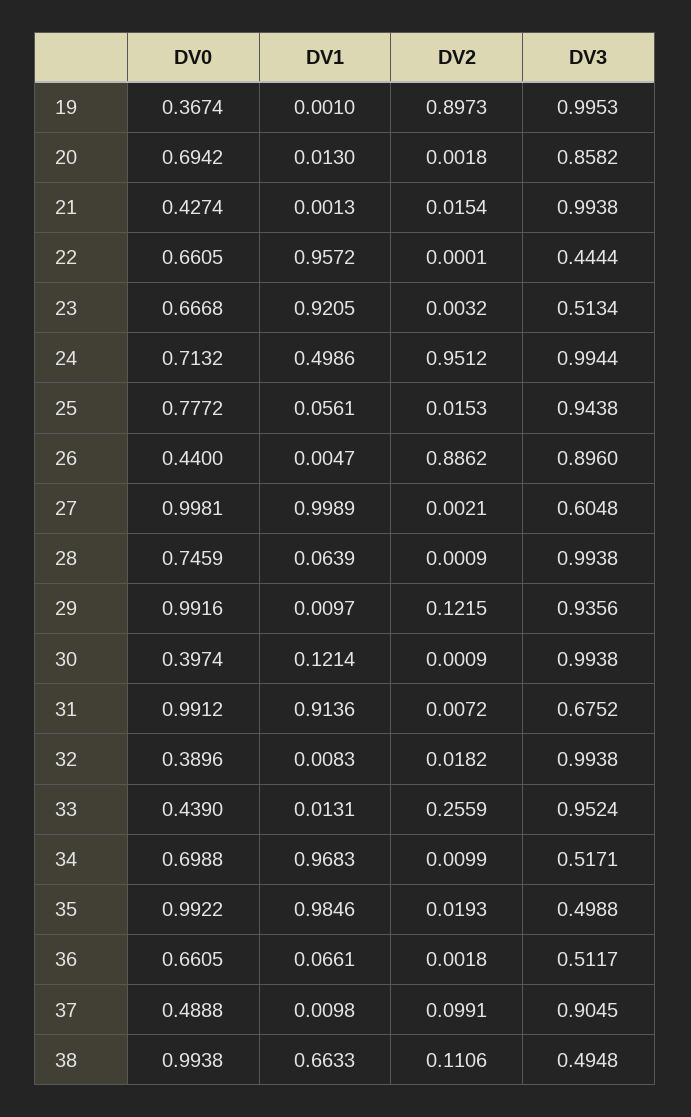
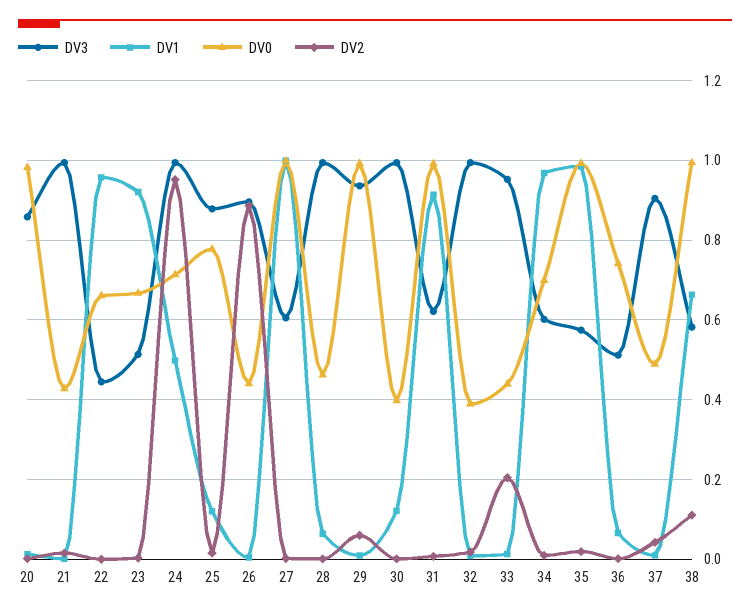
  {
    "DV0": {
-     "19": 0.3674,
-     "20": 0.6942,
+     "20": 0.98,
      "21": 0.4274,
      "22": 0.6605,
      "23": 0.6668,
      "24": 0.7132,
      "25": 0.7772,
      "26": 0.44,
      "27": 0.9981,
-     "28": 0.7459,
+     "28": 0.46,
      "29": 0.9916,
      "30": 0.3974,
      "31": 0.9912,
      "32": 0.3896,
      "33": 0.439,
      "34": 0.6988,
      "35": 0.9922,
-     "36": 0.6605,
+     "36": 0.74,
      "37": 0.4888,
      "38": 0.9938
    },
    "DV1": {
-     "19": 0.001,
      "20": 0.013,
      "21": 0.0013,
      "22": 0.9572,
      "23": 0.9205,
      "24": 0.4986,
-     "25": 0.0561,
+     "25": 0.12,
      "26": 0.0047,
      "27": 0.9989,
      "28": 0.0639,
      "29": 0.0097,
      "30": 0.1214,
      "31": 0.9136,
      "32": 0.0083,
      "33": 0.0131,
      "34": 0.9683,
      "35": 0.9846,
      "36": 0.0661,
      "37": 0.0098,
      "38": 0.6633
    },
    "DV2": {
-     "19": 0.8973,
      "20": 0.0018,
      "21": 0.0154,
      "22": 0.0001,
      "23": 0.0032,
      "24": 0.9512,
      "25": 0.0153,
      "26": 0.8862,
      "27": 0.0021,
      "28": 0.0009,
-     "29": 0.1215,
+     "29": 0.06,
      "30": 0.0009,
      "31": 0.0072,
      "32": 0.0182,
-     "33": 0.2559,
+     "33": 0.2,
      "34": 0.0099,
      "35": 0.0193,
      "36": 0.0018,
-     "37": 0.0991,
+     "37": 0.04,
      "38": 0.1106
    },
    "DV3": {
-     "19": 0.9953,
      "20": 0.8582,
      "21": 0.9938,
      "22": 0.4444,
      "23": 0.5134,
      "24": 0.9944,
-     "25": 0.9438,
+     "25": 0.88,
      "26": 0.896,
      "27": 0.6048,
      "28": 0.9938,
      "29": 0.9356,
      "30": 0.9938,
-     "31": 0.6752,
+     "31": 0.62,
      "32": 0.9938,
      "33": 0.9524,
-     "34": 0.5171,
+     "34": 0.6,
-     "35": 0.4988,
+     "35": 0.58,
      "36": 0.5117,
      "37": 0.9045,
-     "38": 0.4948
+     "38": 0.58
    }
  }

